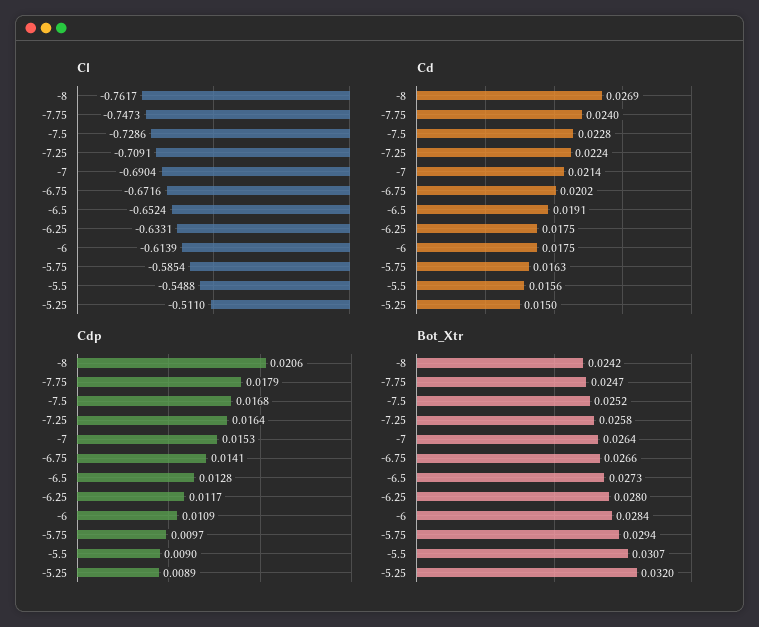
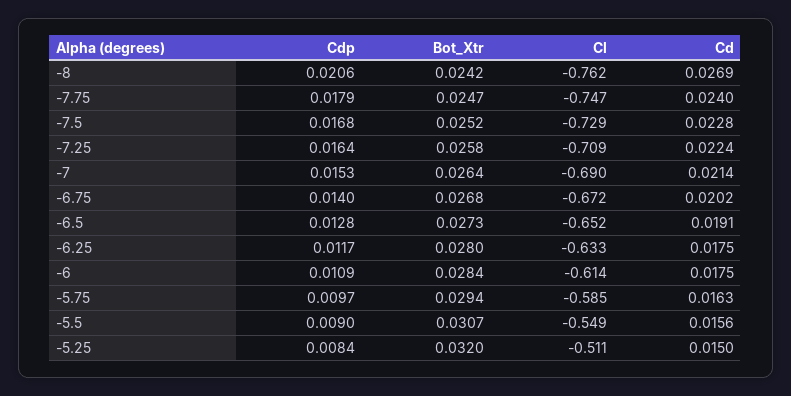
  {
    "Cl": {
      "-8": -0.7617,
      "-7.75": -0.7473,
      "-7.5": -0.7286,
      "-7.25": -0.7091,
      "-7": -0.6904,
      "-6.75": -0.6716,
      "-6.5": -0.6524,
      "-6.25": -0.6331,
      "-6": -0.6139,
      "-5.75": -0.5854,
      "-5.5": -0.5488,
      "-5.25": -0.511
    },
    "Cd": {
      "-8": 0.0269,
      "-7.75": 0.024,
      "-7.5": 0.0228,
      "-7.25": 0.0224,
      "-7": 0.0214,
      "-6.75": 0.0202,
      "-6.5": 0.0191,
      "-6.25": 0.0175,
      "-6": 0.0175,
      "-5.75": 0.0163,
      "-5.5": 0.0156,
      "-5.25": 0.015
    },
    "Cdp": {
      "-8": 0.0206,
      "-7.75": 0.0179,
      "-7.5": 0.0168,
      "-7.25": 0.0164,
      "-7": 0.0153,
-     "-6.75": 0.0141,
+     "-6.75": 0.014,
      "-6.5": 0.0128,
      "-6.25": 0.0117,
      "-6": 0.0109,
      "-5.75": 0.0097,
      "-5.5": 0.009,
-     "-5.25": 0.0089
+     "-5.25": 0.0084
    },
    "Bot_Xtr": {
      "-8": 0.0242,
      "-7.75": 0.0247,
      "-7.5": 0.0252,
      "-7.25": 0.0258,
      "-7": 0.0264,
-     "-6.75": 0.0266,
+     "-6.75": 0.0268,
      "-6.5": 0.0273,
      "-6.25": 0.028,
      "-6": 0.0284,
      "-5.75": 0.0294,
      "-5.5": 0.0307,
      "-5.25": 0.032
    }
  }

